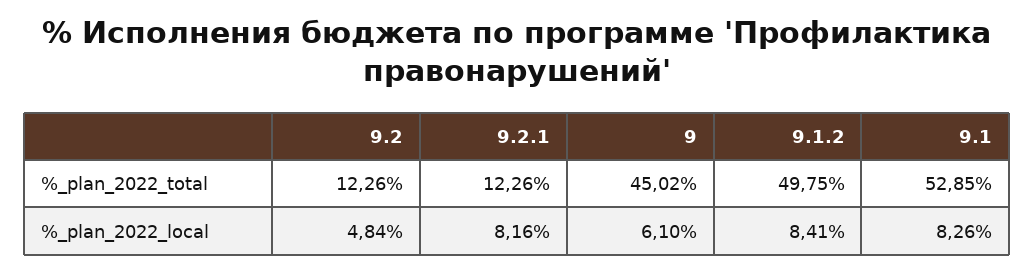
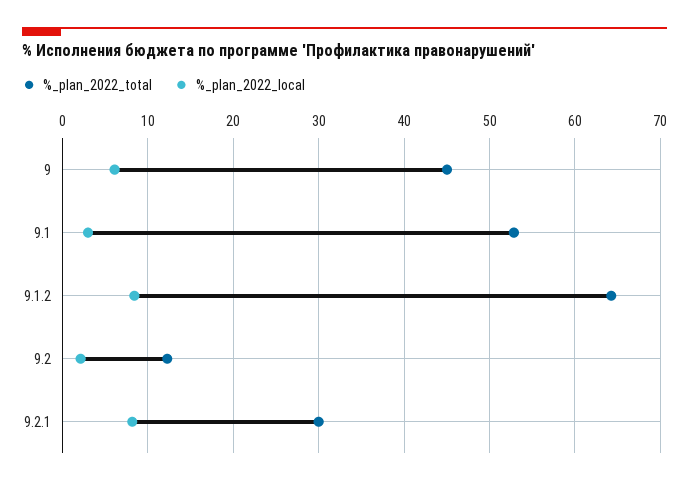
  {
    "%_plan_2022_total": {
      "9.2": 12.26,
-     "9.2.1": 12.26,
+     "9.2.1": 30,
      "9": 45.02,
-     "9.1.2": 49.75,
+     "9.1.2": 64,
      "9.1": 52.85
    },
    "%_plan_2022_local": {
-     "9.2": 4.84,
+     "9.2": 2,
      "9.2.1": 8.16,
      "9": 6.1,
      "9.1.2": 8.41,
-     "9.1": 8.26
+     "9.1": 3
    }
  }

